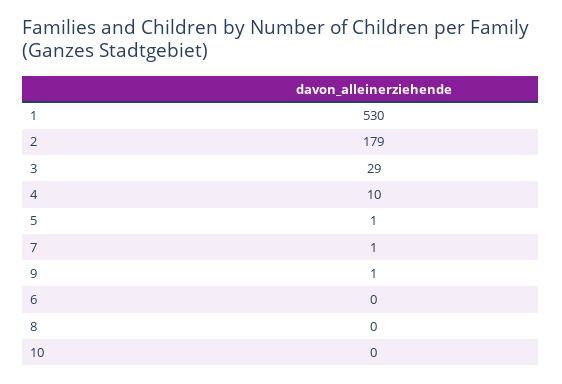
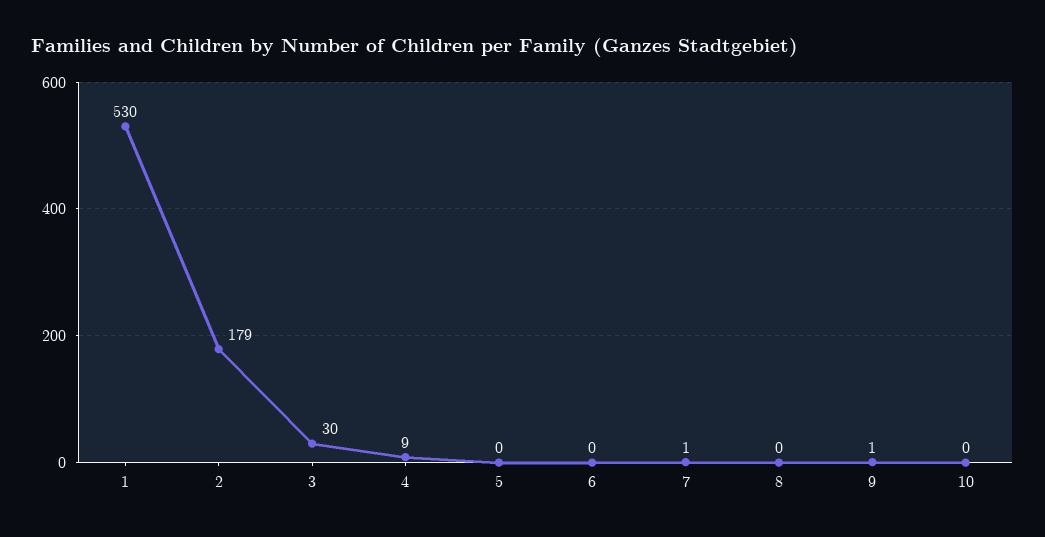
  {
    "1": 530,
    "2": 179,
-   "3": 29,
+   "3": 30,
-   "4": 10,
+   "4": 9,
-   "5": 1,
+   "5": 0,
    "7": 1,
    "9": 1,
    "6": 0,
    "8": 0,
    "10": 0
  }

